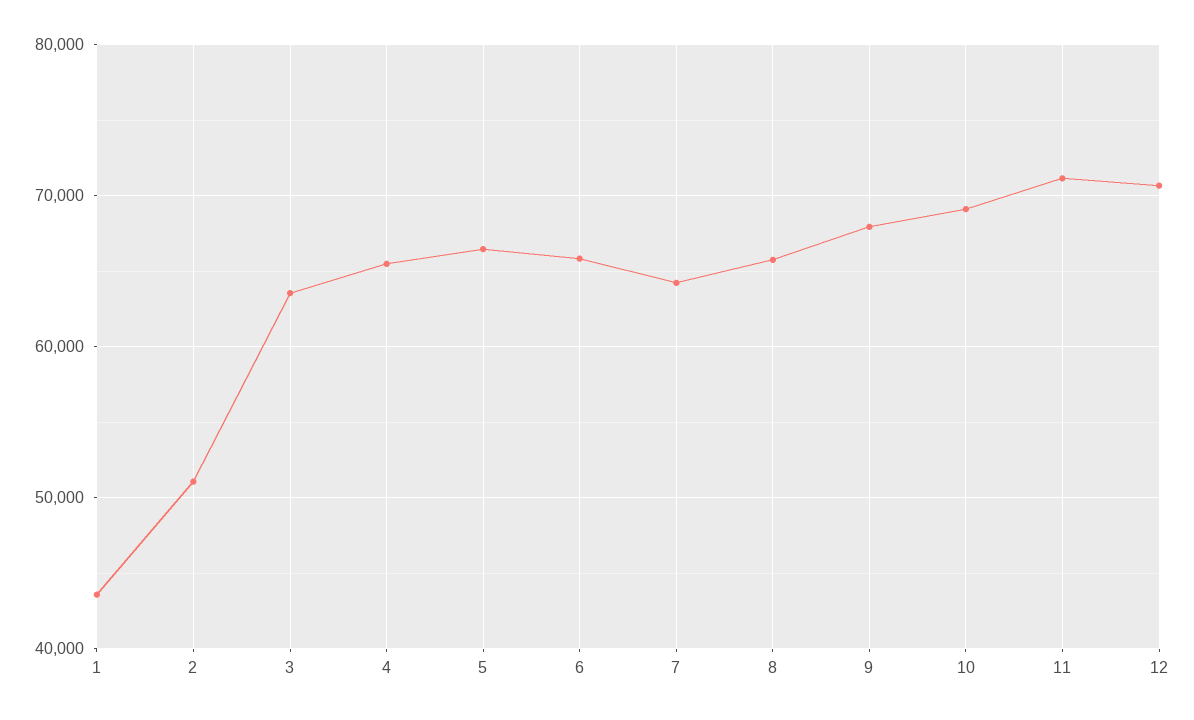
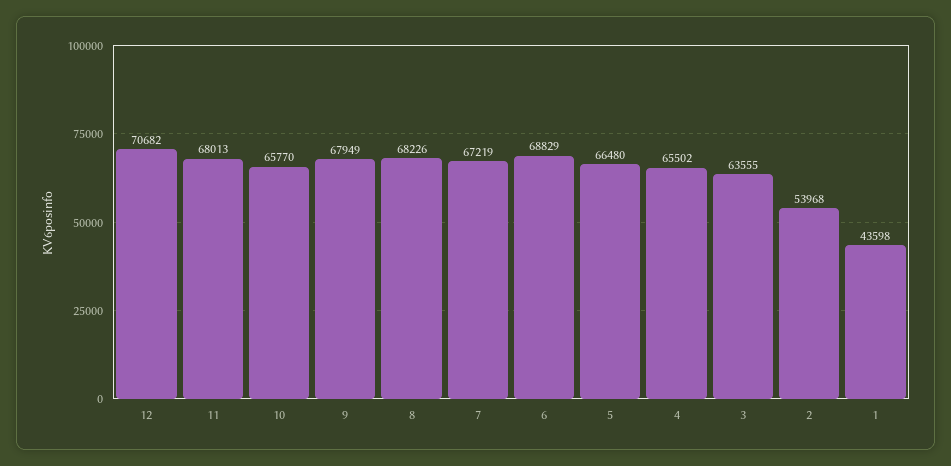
  {
    "1": 43598,
-   "2": 51000,
+   "2": 53968,
    "3": 63555,
    "4": 65502,
    "5": 66480,
-   "6": 66000,
+   "6": 68829,
-   "7": 64000,
+   "7": 67219,
-   "8": 66000,
+   "8": 68226,
    "9": 67949,
-   "10": 69000,
+   "10": 65770,
-   "11": 71000,
+   "11": 68013,
    "12": 70682
  }

